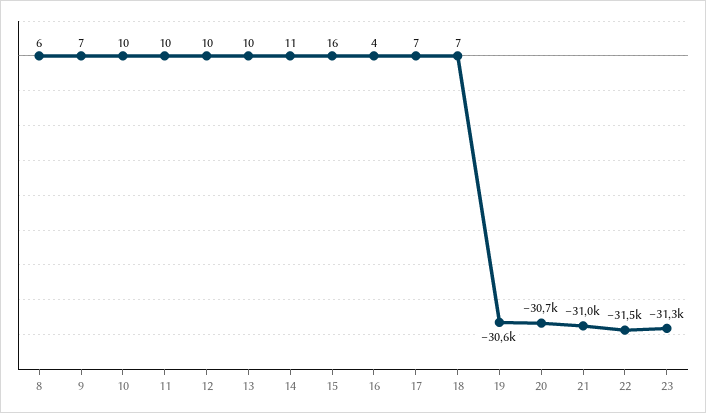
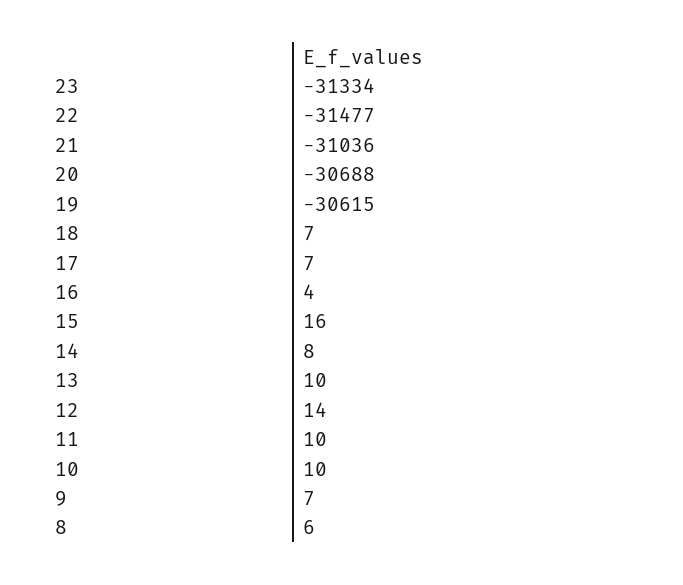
  {
    "8": 6,
    "9": 7,
    "10": 10,
    "11": 10,
-   "12": 10,
+   "12": 14,
    "13": 10,
-   "14": 11,
+   "14": 8,
    "15": 16,
    "16": 4,
    "17": 7,
    "18": 7,
    "19": -30615,
    "20": -30688,
    "21": -31036,
    "22": -31477,
    "23": -31334
  }

